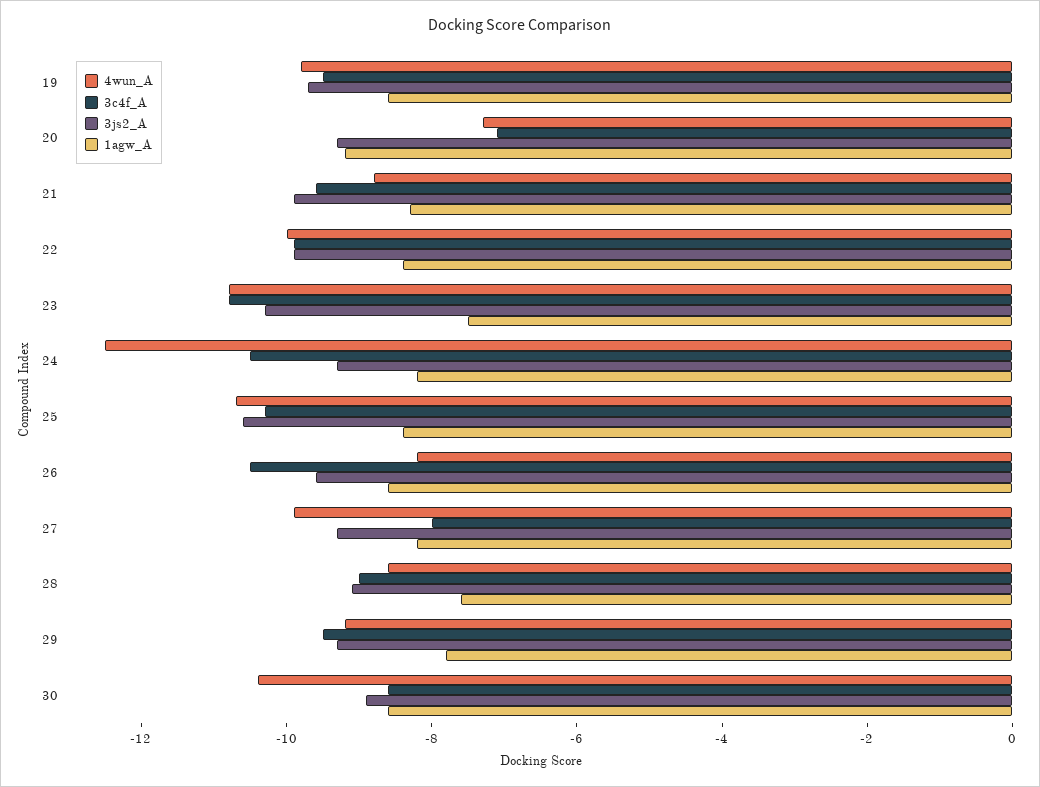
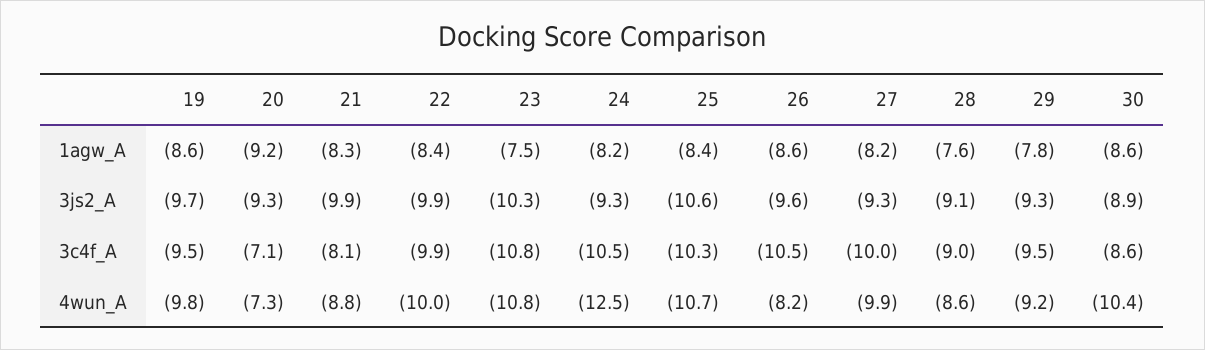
  {
    "4wun_A": {
      "19": -9.8,
      "20": -7.3,
      "21": -8.8,
      "22": -10,
      "23": -10.8,
      "24": -12.5,
      "25": -10.7,
      "26": -8.2,
      "27": -9.9,
      "28": -8.6,
      "29": -9.2,
      "30": -10.4
    },
    "3c4f_A": {
      "19": -9.5,
      "20": -7.1,
-     "21": -9.5,
+     "21": -8.1,
      "22": -9.9,
      "23": -10.8,
      "24": -10.5,
      "25": -10.3,
      "26": -10.5,
-     "27": -8,
+     "27": -10,
      "28": -9,
      "29": -9.5,
      "30": -8.6
    },
    "3js2_A": {
      "19": -9.7,
      "20": -9.3,
      "21": -9.9,
      "22": -9.9,
      "23": -10.3,
      "24": -9.3,
      "25": -10.6,
      "26": -9.6,
      "27": -9.3,
      "28": -9.1,
      "29": -9.3,
      "30": -8.9
    },
    "1agw_A": {
      "19": -8.6,
      "20": -9.2,
      "21": -8.3,
      "22": -8.4,
      "23": -7.5,
      "24": -8.2,
      "25": -8.4,
      "26": -8.6,
      "27": -8.2,
      "28": -7.6,
      "29": -7.8,
      "30": -8.6
    }
  }

